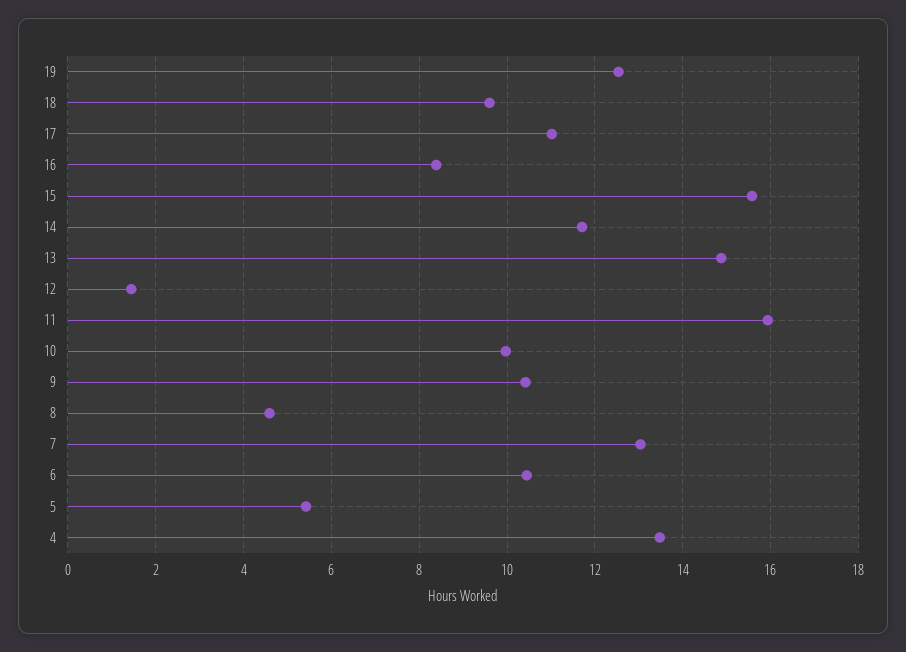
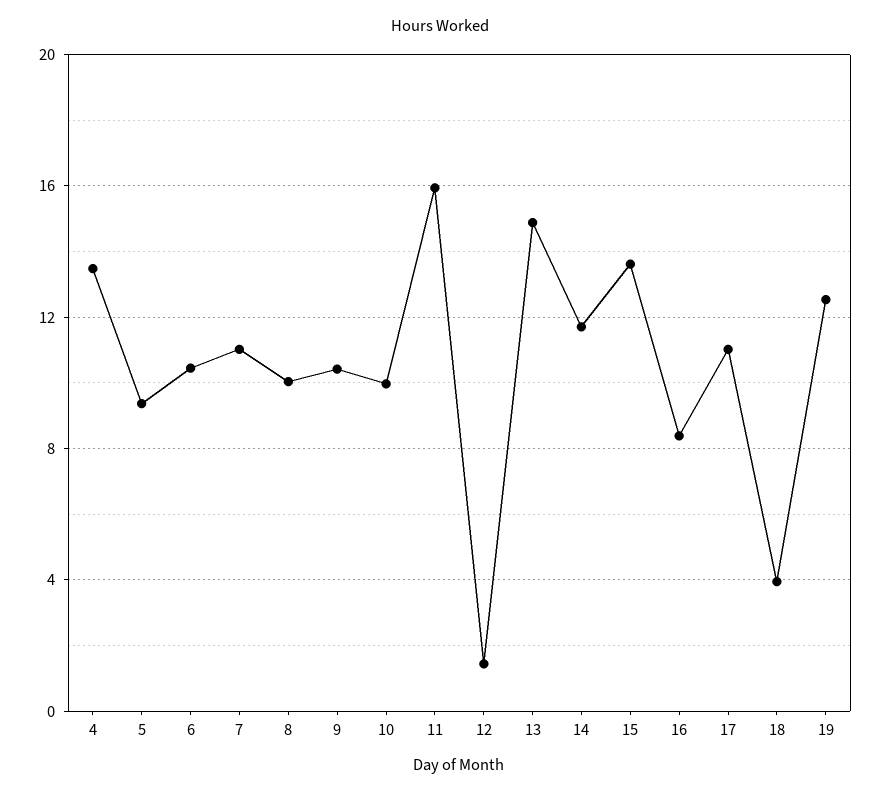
  {
    "19": 12.6,
-   "18": 9.6,
+   "18": 4,
    "17": 11,
    "16": 8.4,
-   "15": 15.6,
+   "15": 13.5,
    "14": 11.8,
    "13": 14.8,
    "12": 1.4,
    "11": 16,
    "10": 10,
    "9": 10.4,
-   "8": 4.6,
+   "8": 10,
-   "7": 13,
+   "7": 11,
    "6": 10.4,
-   "5": 5.4,
+   "5": 9.5,
    "4": 13.4
  }

